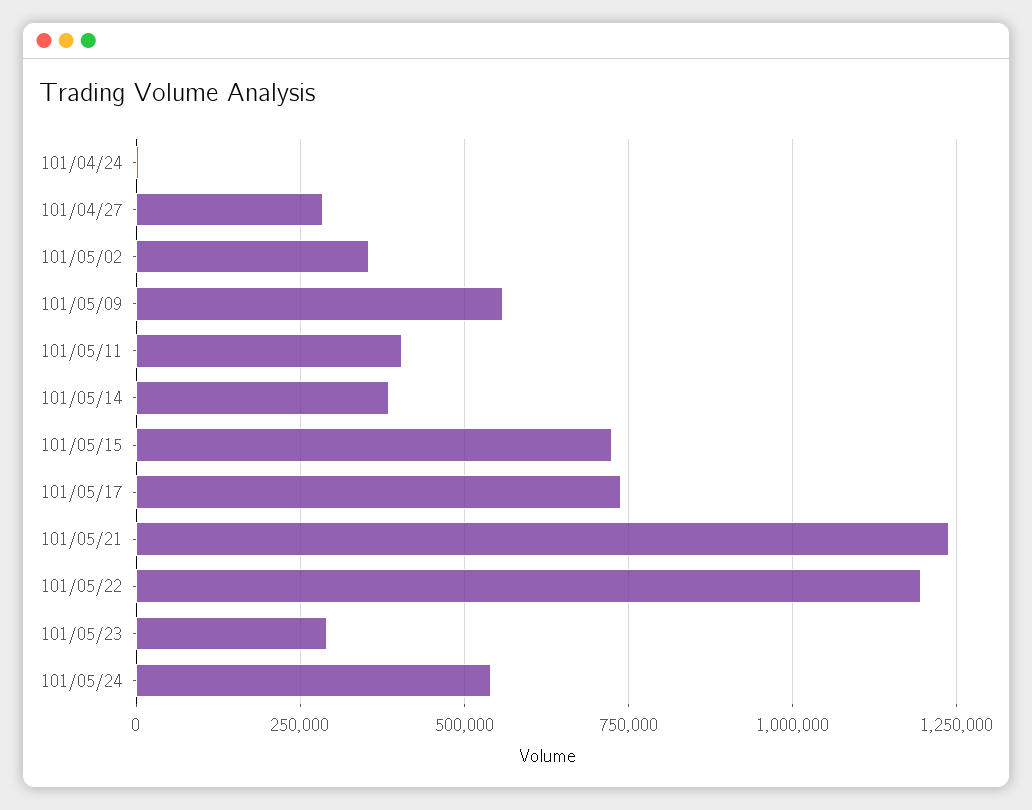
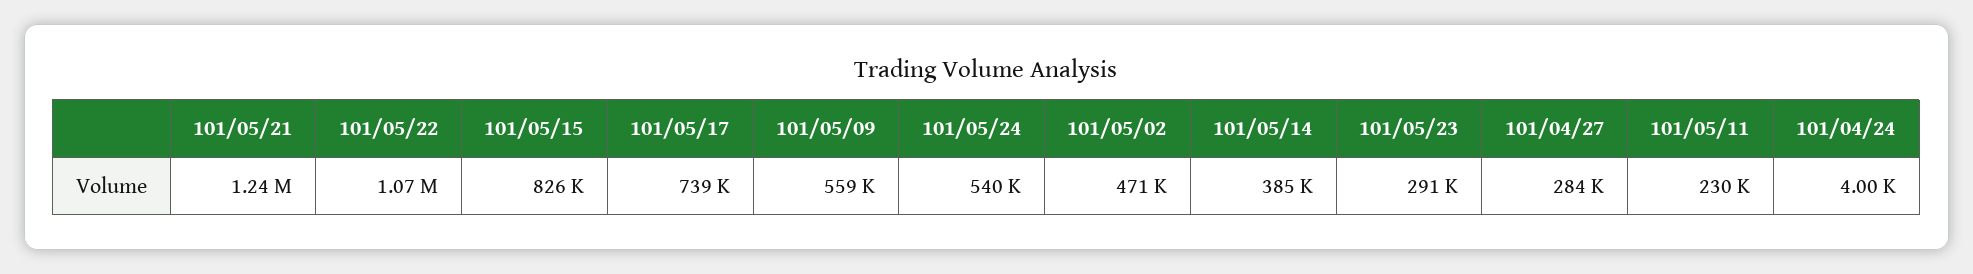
  {
    "101/04/24": 4000,
    "101/04/27": 284000,
-   "101/05/02": 350000,
+   "101/05/02": 471000,
    "101/05/09": 559000,
-   "101/05/11": 400000,
+   "101/05/11": 230000,
    "101/05/14": 385000,
-   "101/05/15": 725000,
+   "101/05/15": 826000,
    "101/05/17": 739000,
    "101/05/21": 1240000,
-   "101/05/22": 1200000,
+   "101/05/22": 1070000,
    "101/05/23": 291000,
    "101/05/24": 540000
  }

